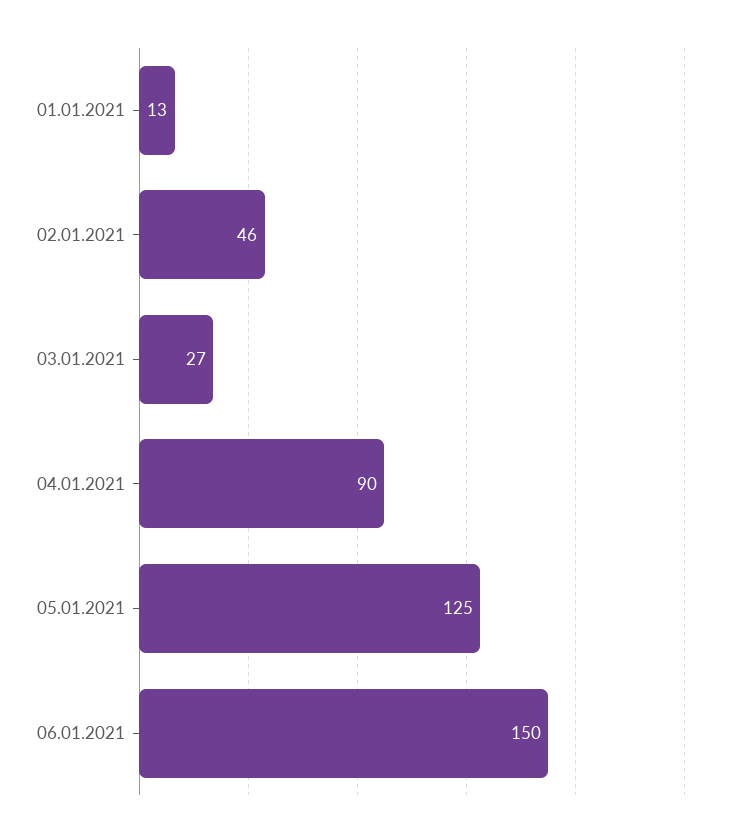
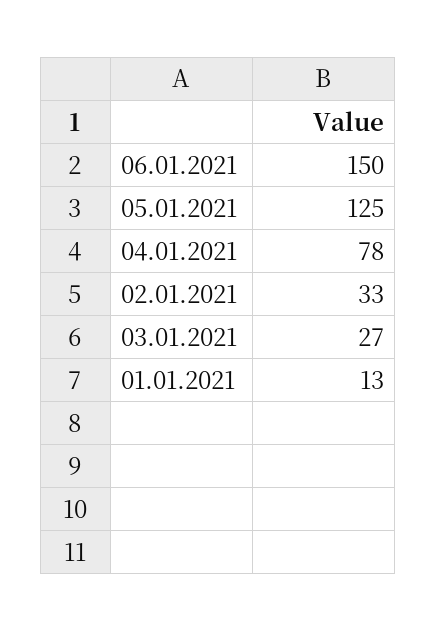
  {
    "01.01.2021": 13,
-   "02.01.2021": 46,
+   "02.01.2021": 33,
    "03.01.2021": 27,
-   "04.01.2021": 90,
+   "04.01.2021": 78,
    "05.01.2021": 125,
    "06.01.2021": 150
  }

